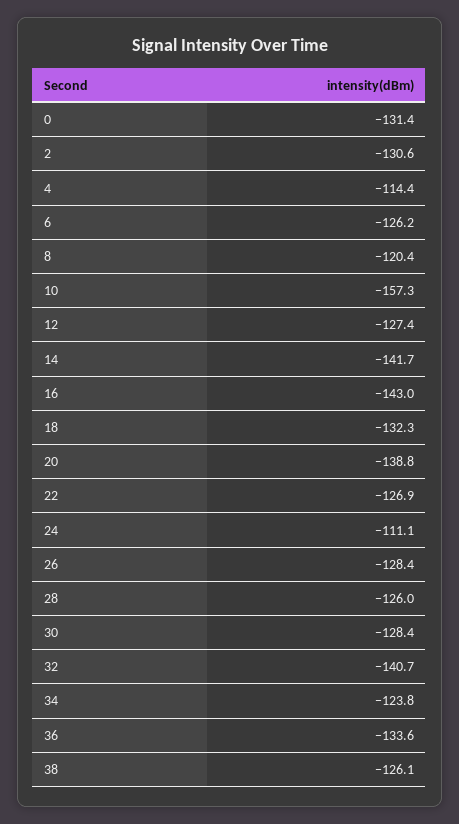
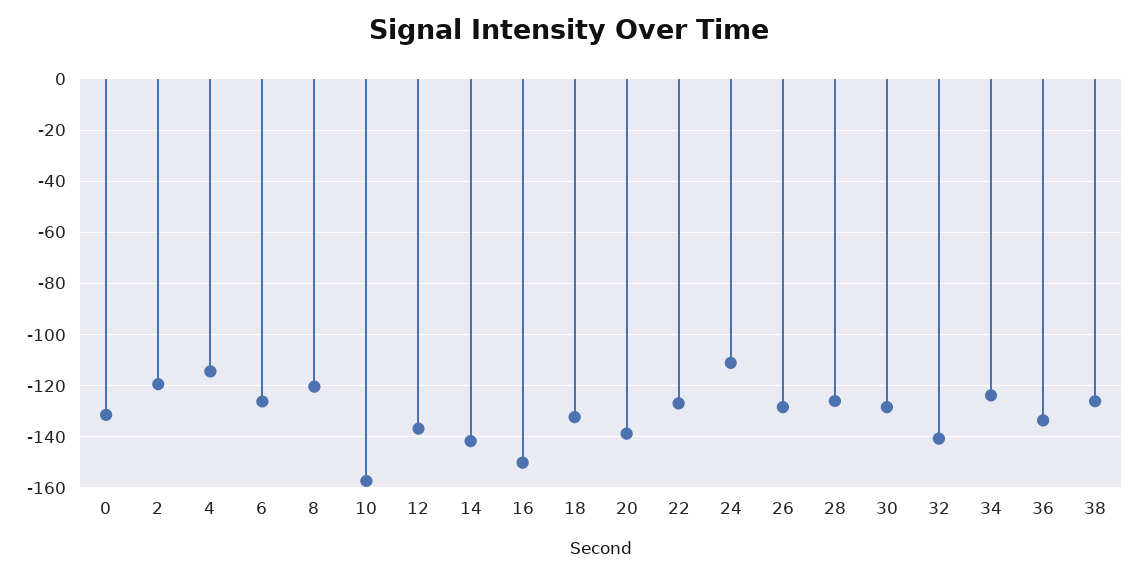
  {
    "0": -131.4,
-   "2": -130.6,
+   "2": -120,
    "4": -114.4,
    "6": -126.2,
    "8": -120.4,
    "10": -157.3,
-   "12": -127.4,
+   "12": -137.5,
    "14": -141.7,
-   "16": -143,
+   "16": -150,
    "18": -132.3,
    "20": -138.8,
    "22": -126.9,
    "24": -111.1,
    "26": -128.4,
    "28": -126,
    "30": -128.4,
    "32": -140.7,
    "34": -123.8,
    "36": -133.6,
    "38": -126.1
  }

